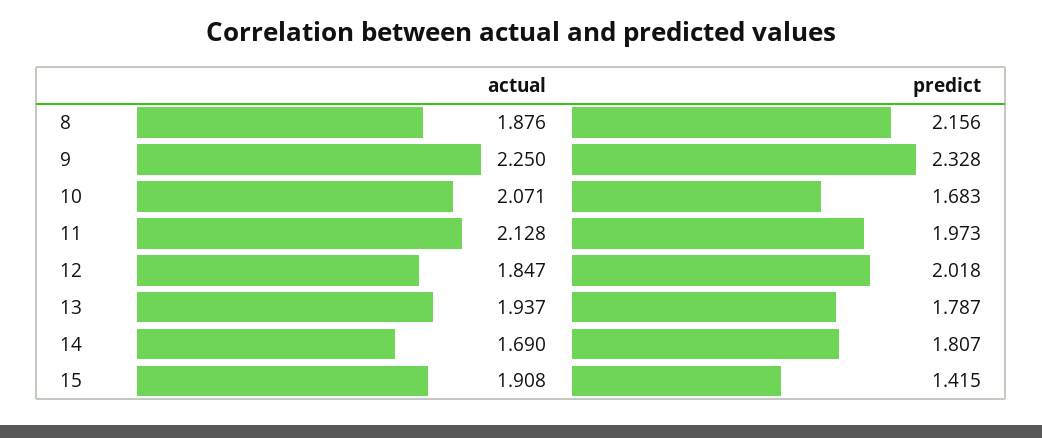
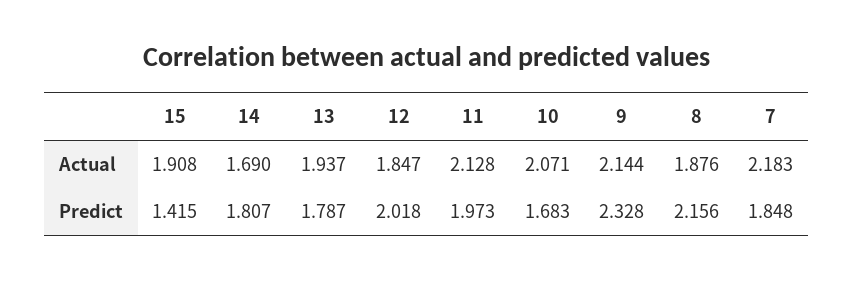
  {
    "actual": {
      "8": 1.876,
-     "9": 2.25,
+     "9": 2.144,
      "10": 2.071,
      "11": 2.128,
      "12": 1.847,
      "13": 1.937,
      "14": 1.69,
-     "15": 1.908
+     "15": 1.908,
+     "7": 2.183
    },
    "predict": {
      "8": 2.156,
      "9": 2.328,
      "10": 1.683,
      "11": 1.973,
      "12": 2.018,
      "13": 1.787,
      "14": 1.807,
-     "15": 1.415
+     "15": 1.415,
+     "7": 1.848
    }
  }

